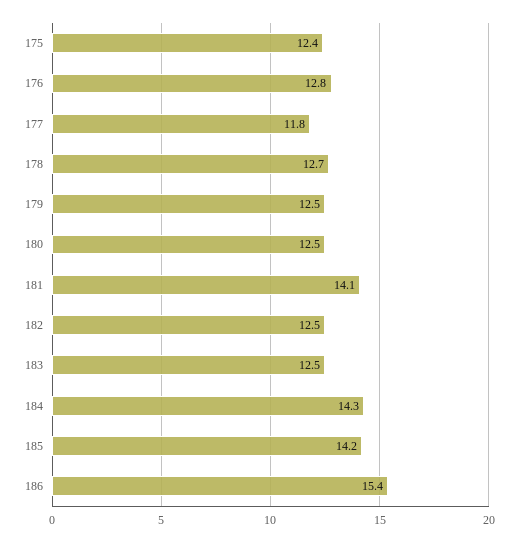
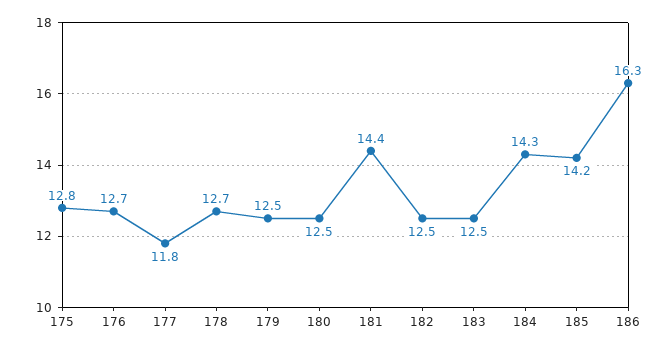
  {
-   "175": 12.4,
+   "175": 12.8,
-   "176": 12.8,
+   "176": 12.7,
    "177": 11.8,
    "178": 12.7,
    "179": 12.5,
    "180": 12.5,
-   "181": 14.1,
+   "181": 14.4,
    "182": 12.5,
    "183": 12.5,
    "184": 14.3,
    "185": 14.2,
-   "186": 15.4
+   "186": 16.3
  }

